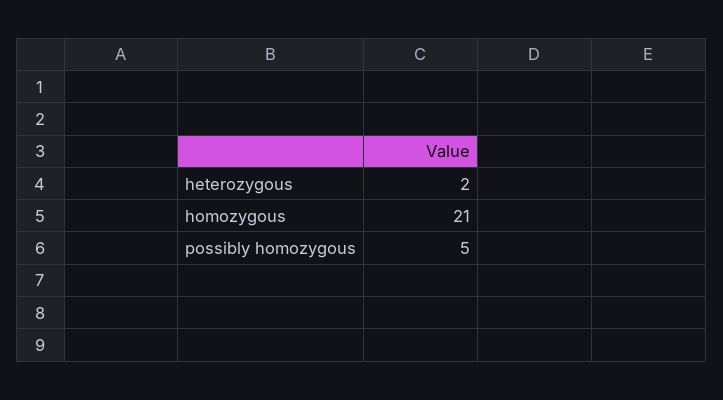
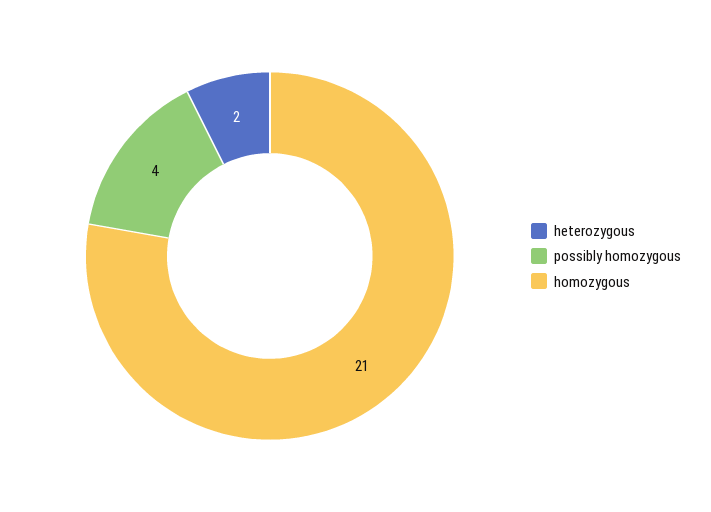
  {
    "heterozygous": 2,
    "homozygous": 21,
-   "possibly homozygous": 5
+   "possibly homozygous": 4
  }

